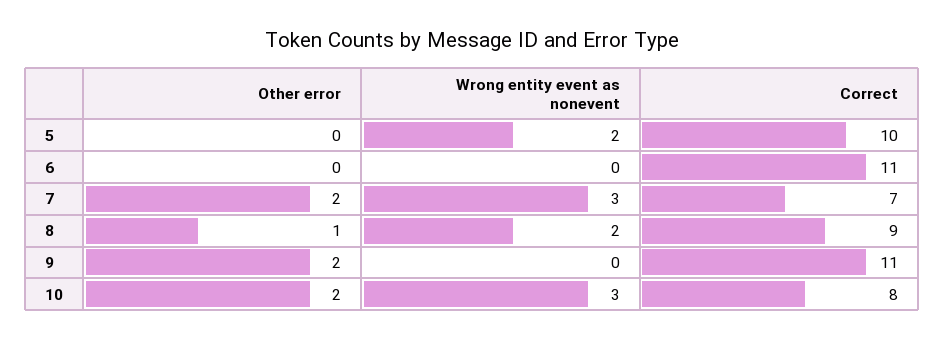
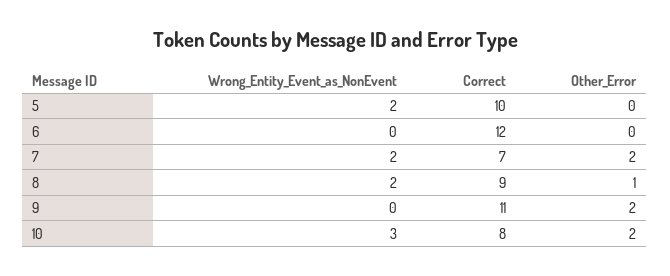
  {
    "Other error": {
      "5": 0,
      "6": 0,
      "7": 2,
      "8": 1,
      "9": 2,
      "10": 2
    },
    "Wrong entity event as nonevent": {
      "5": 2,
      "6": 0,
-     "7": 3,
+     "7": 2,
      "8": 2,
      "9": 0,
      "10": 3
    },
    "Correct": {
      "5": 10,
-     "6": 11,
+     "6": 12,
      "7": 7,
      "8": 9,
      "9": 11,
      "10": 8
    }
  }

